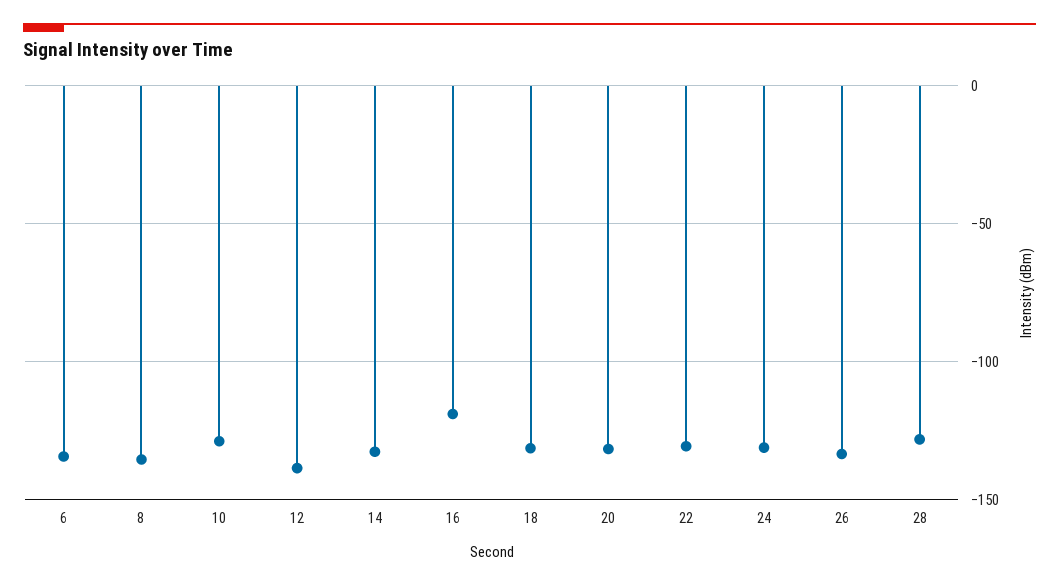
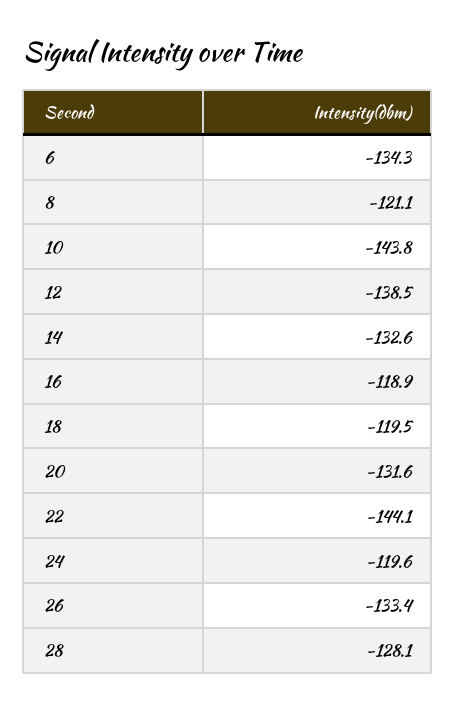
  {
    "6": -134.3,
-   "8": -135,
+   "8": -121.1,
-   "10": -130,
+   "10": -143.8,
    "12": -138.5,
    "14": -132.6,
    "16": -118.9,
-   "18": -130,
+   "18": -119.5,
    "20": -131.6,
-   "22": -130,
+   "22": -144.1,
-   "24": -130,
+   "24": -119.6,
    "26": -133.4,
    "28": -128.1
  }

